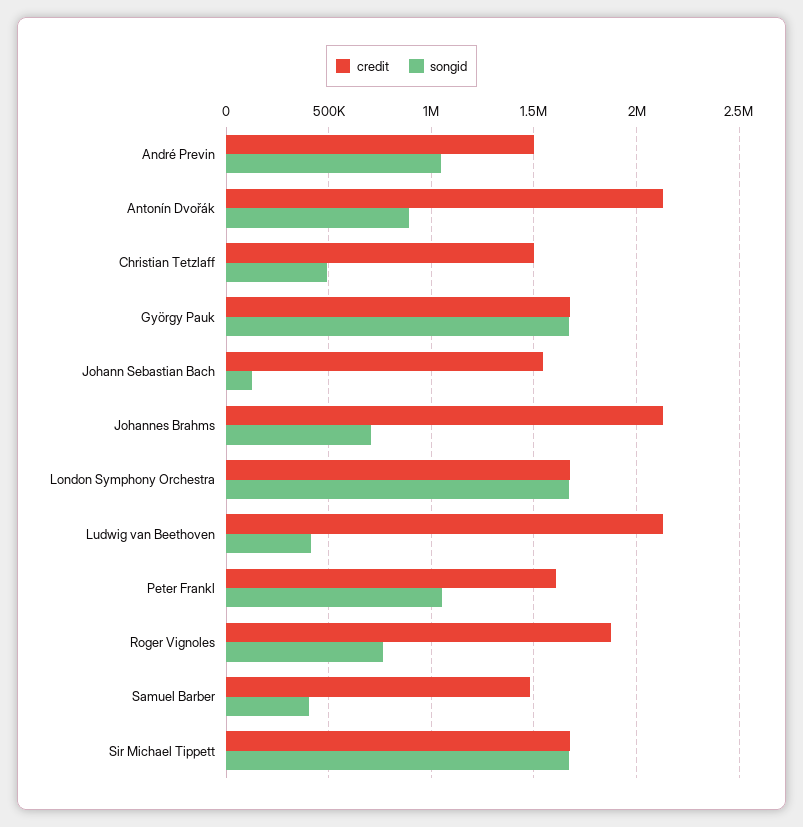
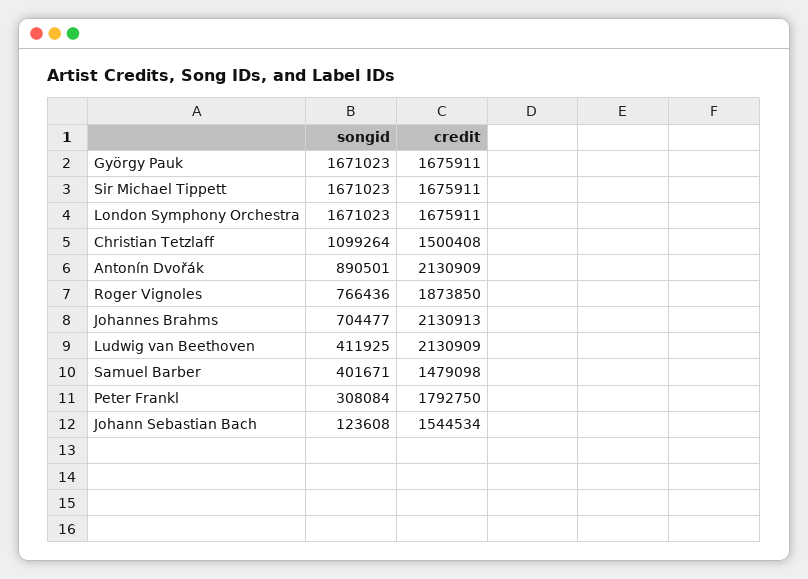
  {
    "credit": {
-     "André Previn": 1500000,
      "Antonín Dvořák": 2130909,
      "Christian Tetzlaff": 1500408,
      "György Pauk": 1675911,
      "Johann Sebastian Bach": 1544534,
      "Johannes Brahms": 2130913,
      "London Symphony Orchestra": 1675911,
      "Ludwig van Beethoven": 2130909,
-     "Peter Frankl": 1600000,
+     "Peter Frankl": 1792750,
      "Roger Vignoles": 1873850,
      "Samuel Barber": 1479098,
      "Sir Michael Tippett": 1675911
    },
    "songid": {
-     "André Previn": 1050000,
      "Antonín Dvořák": 890501,
-     "Christian Tetzlaff": 500000,
+     "Christian Tetzlaff": 1099264,
      "György Pauk": 1671023,
      "Johann Sebastian Bach": 123608,
      "Johannes Brahms": 704477,
      "London Symphony Orchestra": 1671023,
      "Ludwig van Beethoven": 411925,
-     "Peter Frankl": 1050000,
+     "Peter Frankl": 308084,
      "Roger Vignoles": 766436,
      "Samuel Barber": 401671,
      "Sir Michael Tippett": 1671023
    }
  }

